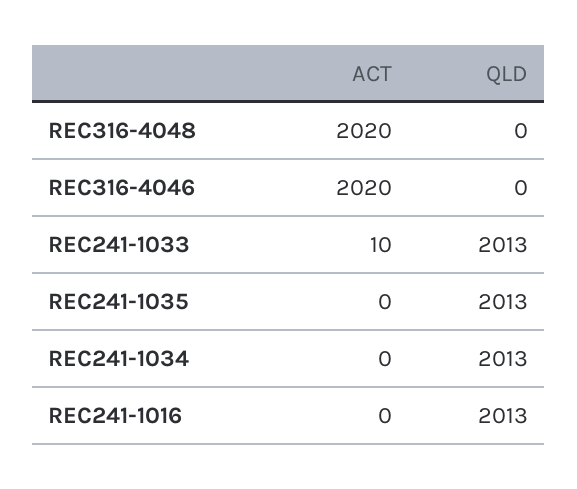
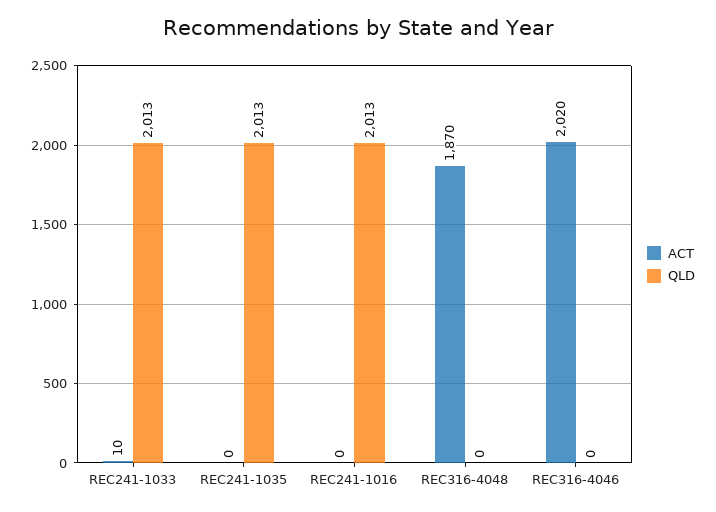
  {
    "ACT": {
-     "REC316-4048": 2020,
+     "REC316-4048": 1870,
      "REC316-4046": 2020,
      "REC241-1033": 10,
      "REC241-1035": 0,
-     "REC241-1034": 0,
      "REC241-1016": 0
    },
    "QLD": {
      "REC316-4048": 0,
      "REC316-4046": 0,
      "REC241-1033": 2013,
      "REC241-1035": 2013,
-     "REC241-1034": 2013,
      "REC241-1016": 2013
    }
  }

